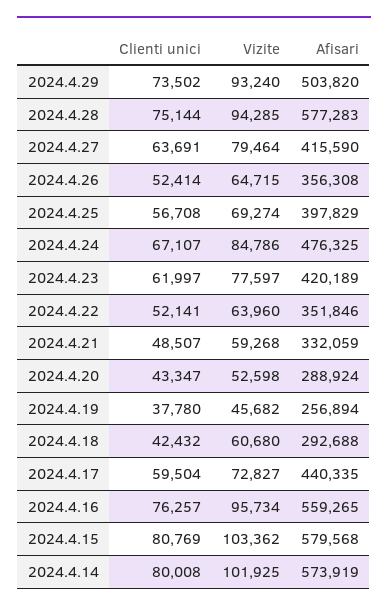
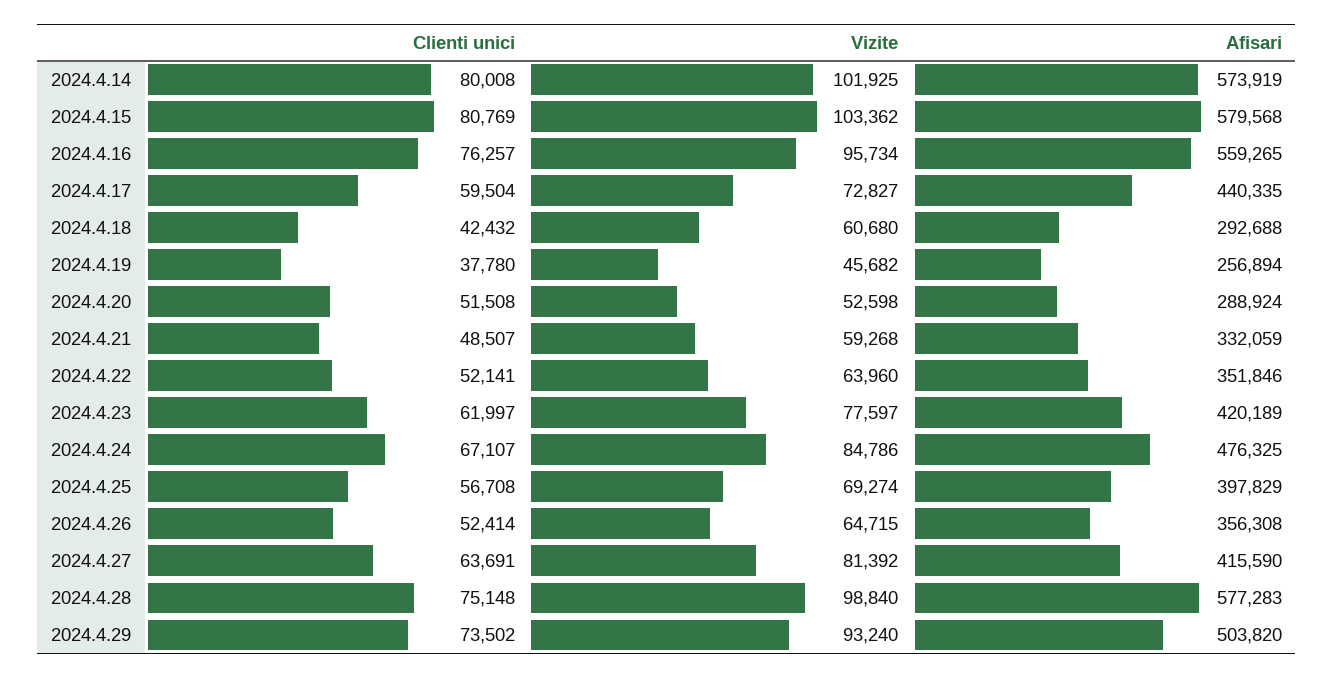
  {
    "Clienti unici": {
      "2024.4.29": 73502,
-     "2024.4.28": 75144,
+     "2024.4.28": 75148,
      "2024.4.27": 63691,
      "2024.4.26": 52414,
      "2024.4.25": 56708,
      "2024.4.24": 67107,
      "2024.4.23": 61997,
      "2024.4.22": 52141,
      "2024.4.21": 48507,
-     "2024.4.20": 43347,
+     "2024.4.20": 51508,
      "2024.4.19": 37780,
      "2024.4.18": 42432,
      "2024.4.17": 59504,
      "2024.4.16": 76257,
      "2024.4.15": 80769,
      "2024.4.14": 80008
    },
    "Vizite": {
      "2024.4.29": 93240,
-     "2024.4.28": 94285,
+     "2024.4.28": 98840,
-     "2024.4.27": 79464,
+     "2024.4.27": 81392,
      "2024.4.26": 64715,
      "2024.4.25": 69274,
      "2024.4.24": 84786,
      "2024.4.23": 77597,
      "2024.4.22": 63960,
      "2024.4.21": 59268,
      "2024.4.20": 52598,
      "2024.4.19": 45682,
      "2024.4.18": 60680,
      "2024.4.17": 72827,
      "2024.4.16": 95734,
      "2024.4.15": 103362,
      "2024.4.14": 101925
    },
    "Afisari": {
      "2024.4.29": 503820,
      "2024.4.28": 577283,
      "2024.4.27": 415590,
      "2024.4.26": 356308,
      "2024.4.25": 397829,
      "2024.4.24": 476325,
      "2024.4.23": 420189,
      "2024.4.22": 351846,
      "2024.4.21": 332059,
      "2024.4.20": 288924,
      "2024.4.19": 256894,
      "2024.4.18": 292688,
      "2024.4.17": 440335,
      "2024.4.16": 559265,
      "2024.4.15": 579568,
      "2024.4.14": 573919
    }
  }

